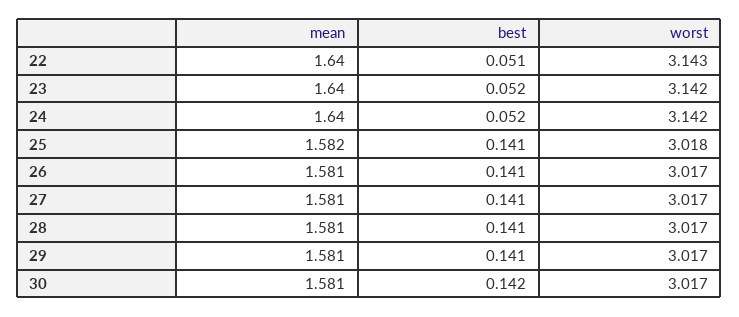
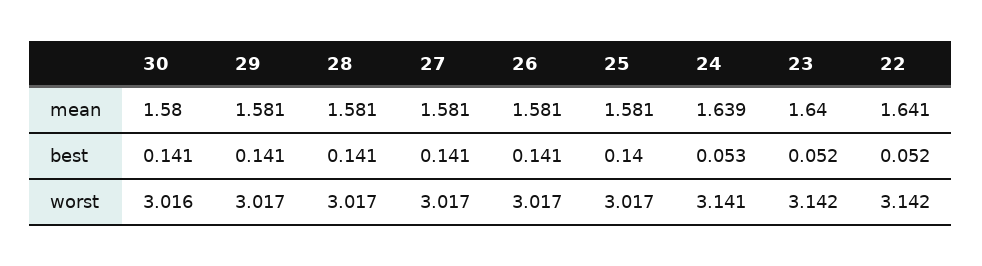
  {
    "mean": {
-     "22": 1.64,
+     "22": 1.641,
      "23": 1.64,
-     "24": 1.64,
+     "24": 1.639,
-     "25": 1.582,
+     "25": 1.581,
      "26": 1.581,
      "27": 1.581,
      "28": 1.581,
      "29": 1.581,
-     "30": 1.581
+     "30": 1.58
    },
    "best": {
-     "22": 0.051,
+     "22": 0.052,
      "23": 0.052,
-     "24": 0.052,
+     "24": 0.053,
-     "25": 0.141,
+     "25": 0.14,
      "26": 0.141,
      "27": 0.141,
      "28": 0.141,
      "29": 0.141,
-     "30": 0.142
+     "30": 0.141
    },
    "worst": {
-     "22": 3.143,
+     "22": 3.142,
      "23": 3.142,
-     "24": 3.142,
+     "24": 3.141,
-     "25": 3.018,
+     "25": 3.017,
      "26": 3.017,
      "27": 3.017,
      "28": 3.017,
      "29": 3.017,
-     "30": 3.017
+     "30": 3.016
    }
  }

